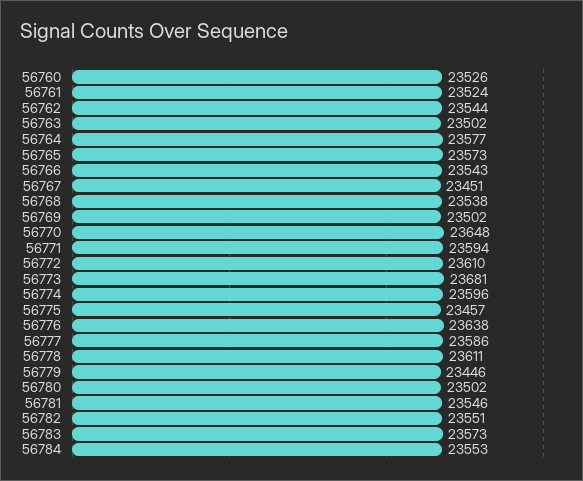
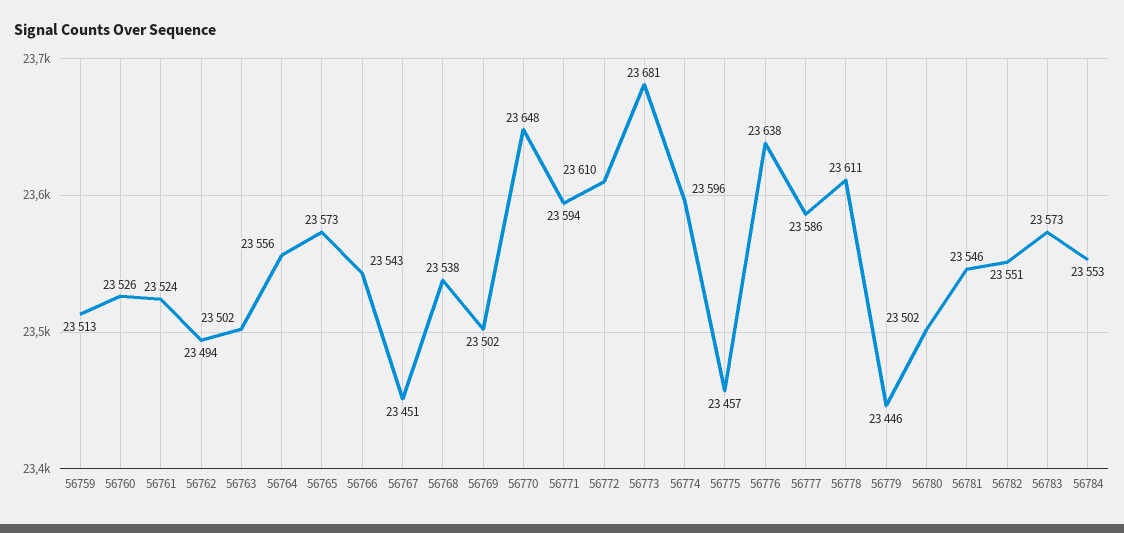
  {
    "56760": 23526,
    "56761": 23524,
-   "56762": 23544,
+   "56762": 23494,
    "56763": 23502,
-   "56764": 23577,
+   "56764": 23556,
    "56765": 23573,
    "56766": 23543,
    "56767": 23451,
    "56768": 23538,
    "56769": 23502,
    "56770": 23648,
    "56771": 23594,
    "56772": 23610,
    "56773": 23681,
    "56774": 23596,
    "56775": 23457,
    "56776": 23638,
    "56777": 23586,
    "56778": 23611,
    "56779": 23446,
    "56780": 23502,
    "56781": 23546,
    "56782": 23551,
    "56783": 23573,
-   "56784": 23553
+   "56784": 23553,
+   "56759": 23513
  }

